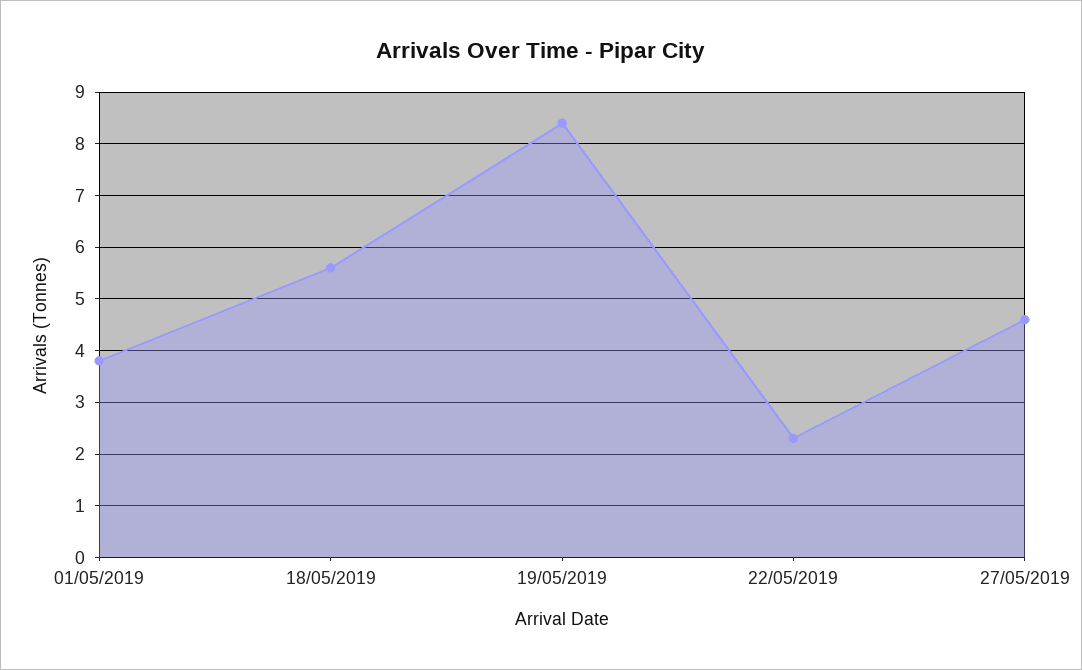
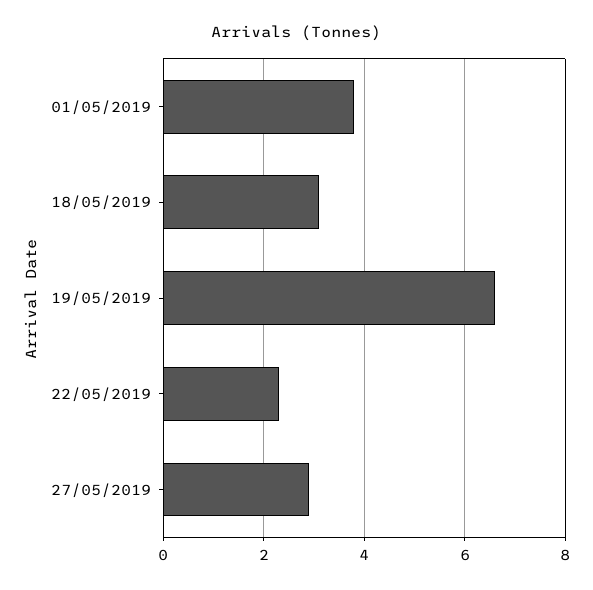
  {
    "01/05/2019": 4,
-   "18/05/2019": 5.5,
+   "18/05/2019": 3,
-   "19/05/2019": 8.5,
+   "19/05/2019": 6.5,
    "22/05/2019": 2.5,
-   "27/05/2019": 4.5
+   "27/05/2019": 3
  }

